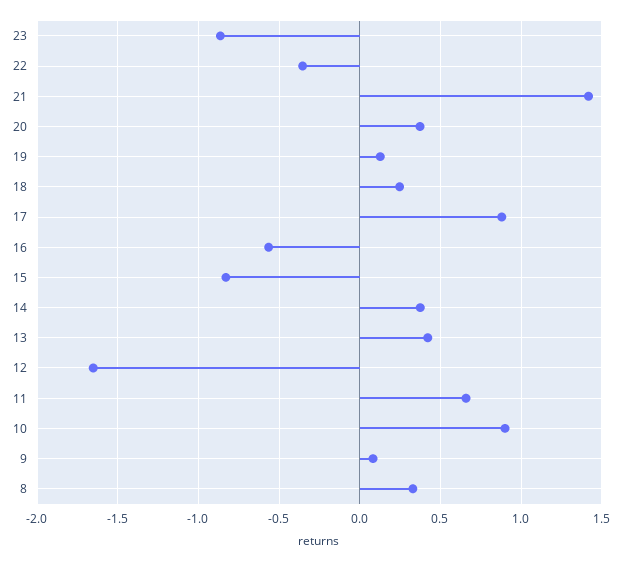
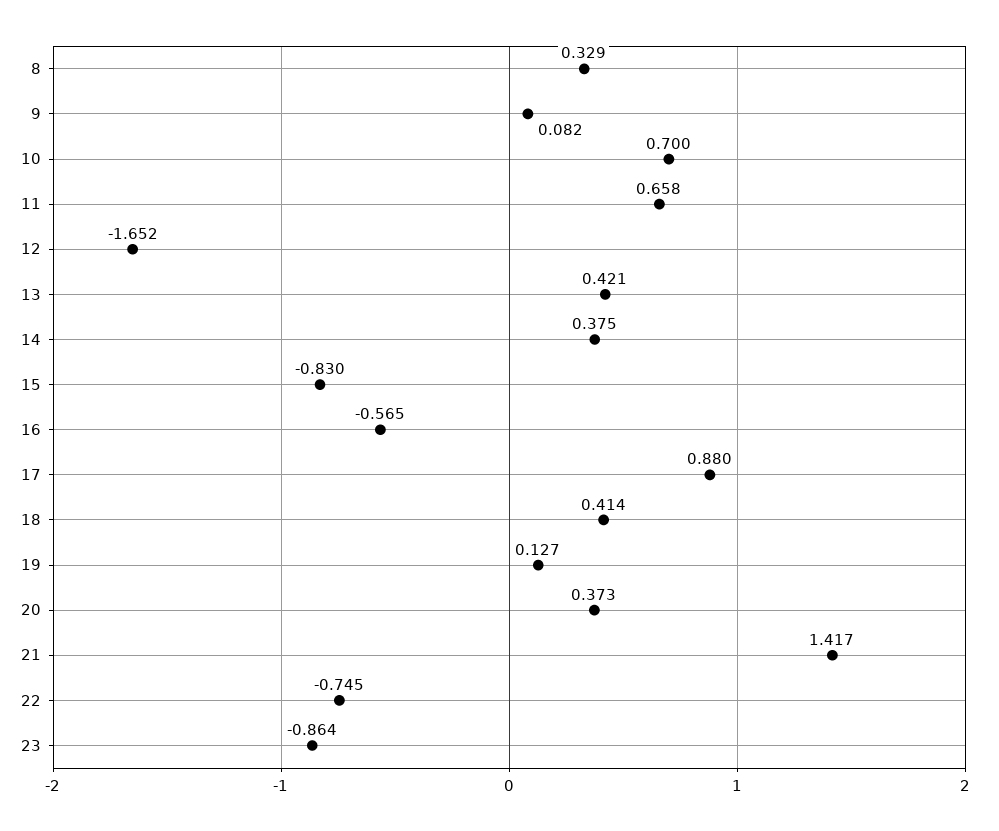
  {
    "23": -0.864,
-   "22": -0.35,
+   "22": -0.745,
    "21": 1.417,
    "20": 0.373,
    "19": 0.127,
-   "18": 0.25,
+   "18": 0.414,
    "17": 0.88,
    "16": -0.565,
    "15": -0.83,
    "14": 0.375,
    "13": 0.421,
    "12": -1.652,
    "11": 0.658,
-   "10": 0.9,
+   "10": 0.7,
    "9": 0.082,
    "8": 0.329
  }

